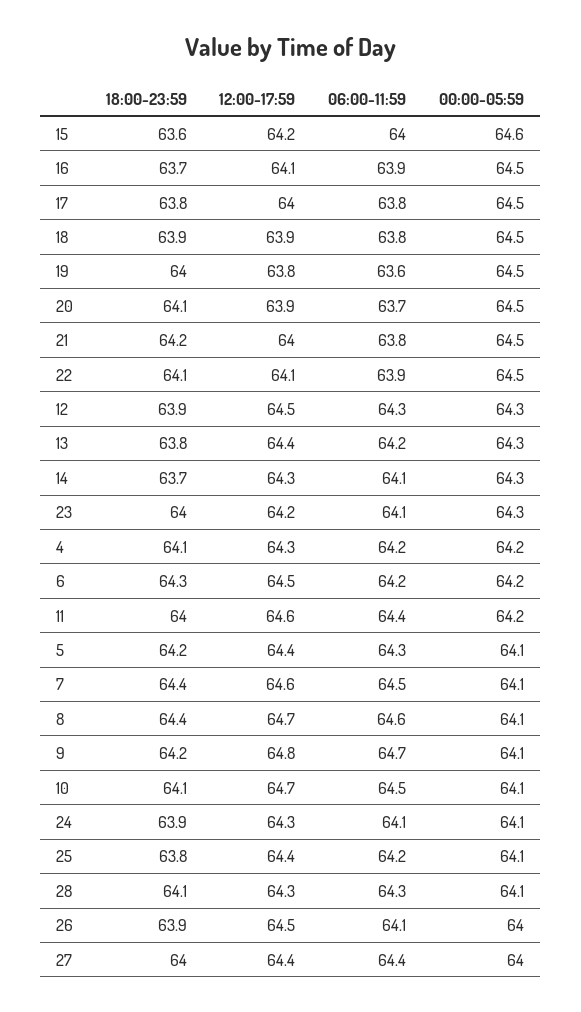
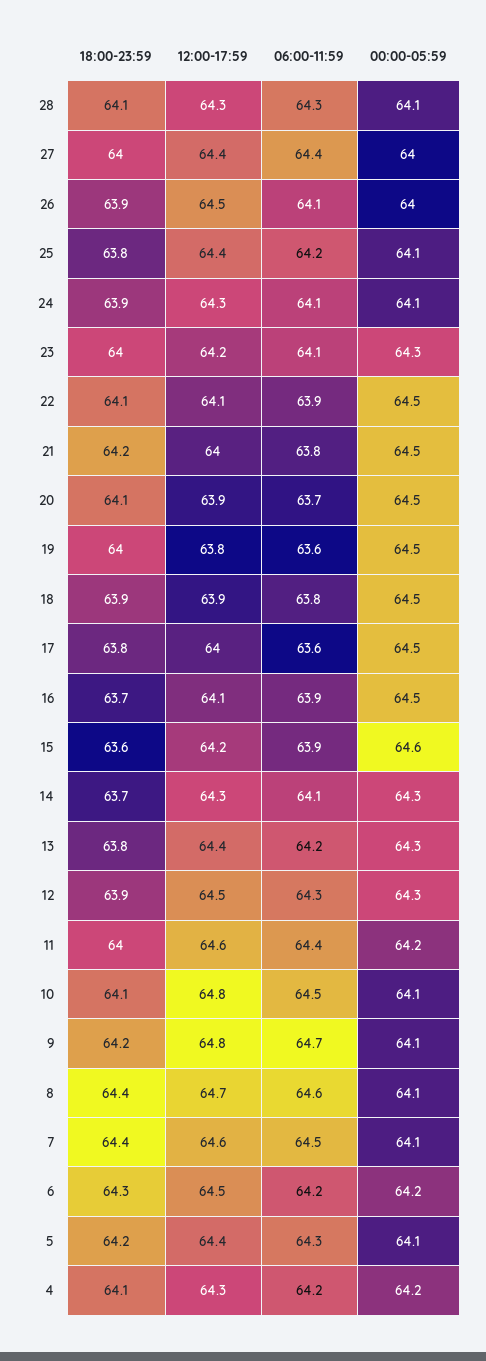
  {
    "18:00-23:59": {
      "15": 63.6,
      "16": 63.7,
      "17": 63.8,
      "18": 63.9,
      "19": 64,
      "20": 64.1,
      "21": 64.2,
      "22": 64.1,
      "12": 63.9,
      "13": 63.8,
      "14": 63.7,
      "23": 64,
      "4": 64.1,
      "6": 64.3,
      "11": 64,
      "5": 64.2,
      "7": 64.4,
      "8": 64.4,
      "9": 64.2,
      "10": 64.1,
      "24": 63.9,
      "25": 63.8,
      "28": 64.1,
      "26": 63.9,
      "27": 64
    },
    "12:00-17:59": {
      "15": 64.2,
      "16": 64.1,
      "17": 64,
      "18": 63.9,
      "19": 63.8,
      "20": 63.9,
      "21": 64,
      "22": 64.1,
      "12": 64.5,
      "13": 64.4,
      "14": 64.3,
      "23": 64.2,
      "4": 64.3,
      "6": 64.5,
      "11": 64.6,
      "5": 64.4,
      "7": 64.6,
      "8": 64.7,
      "9": 64.8,
-     "10": 64.7,
+     "10": 64.8,
      "24": 64.3,
      "25": 64.4,
      "28": 64.3,
      "26": 64.5,
      "27": 64.4
    },
    "06:00-11:59": {
-     "15": 64,
+     "15": 63.9,
      "16": 63.9,
-     "17": 63.8,
+     "17": 63.6,
      "18": 63.8,
      "19": 63.6,
      "20": 63.7,
      "21": 63.8,
      "22": 63.9,
      "12": 64.3,
      "13": 64.2,
      "14": 64.1,
      "23": 64.1,
      "4": 64.2,
      "6": 64.2,
      "11": 64.4,
      "5": 64.3,
      "7": 64.5,
      "8": 64.6,
      "9": 64.7,
      "10": 64.5,
      "24": 64.1,
      "25": 64.2,
      "28": 64.3,
      "26": 64.1,
      "27": 64.4
    },
    "00:00-05:59": {
      "15": 64.6,
      "16": 64.5,
      "17": 64.5,
      "18": 64.5,
      "19": 64.5,
      "20": 64.5,
      "21": 64.5,
      "22": 64.5,
      "12": 64.3,
      "13": 64.3,
      "14": 64.3,
      "23": 64.3,
      "4": 64.2,
      "6": 64.2,
      "11": 64.2,
      "5": 64.1,
      "7": 64.1,
      "8": 64.1,
      "9": 64.1,
      "10": 64.1,
      "24": 64.1,
      "25": 64.1,
      "28": 64.1,
      "26": 64,
      "27": 64
    }
  }

